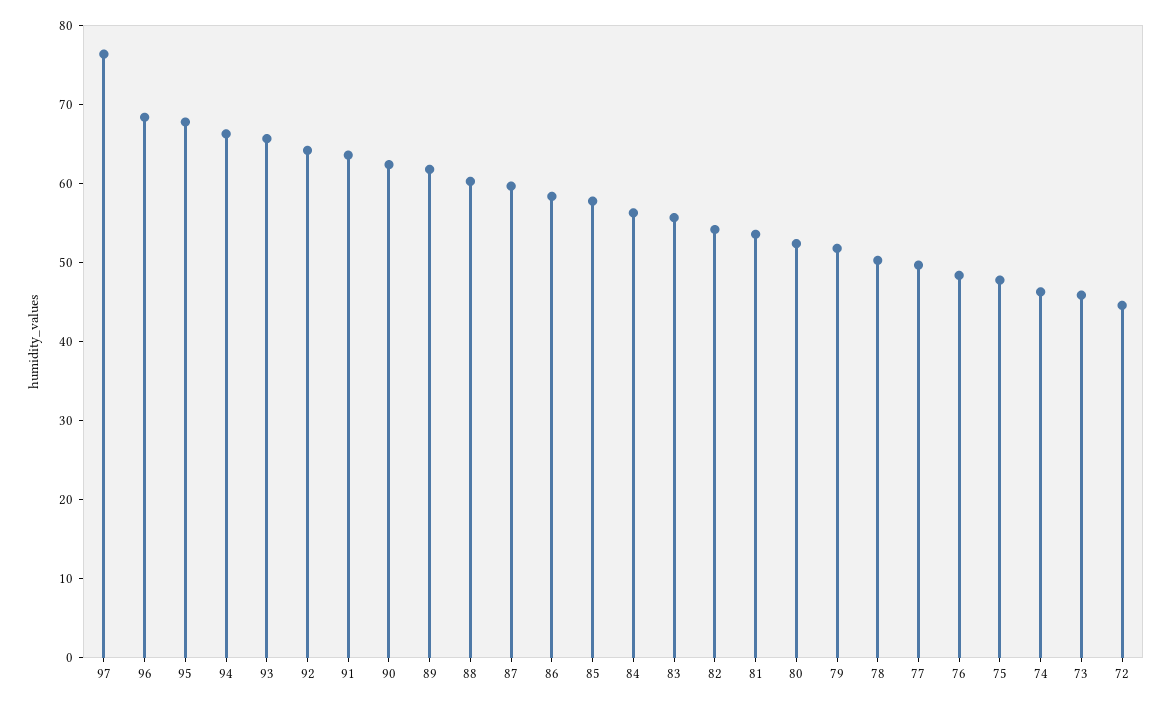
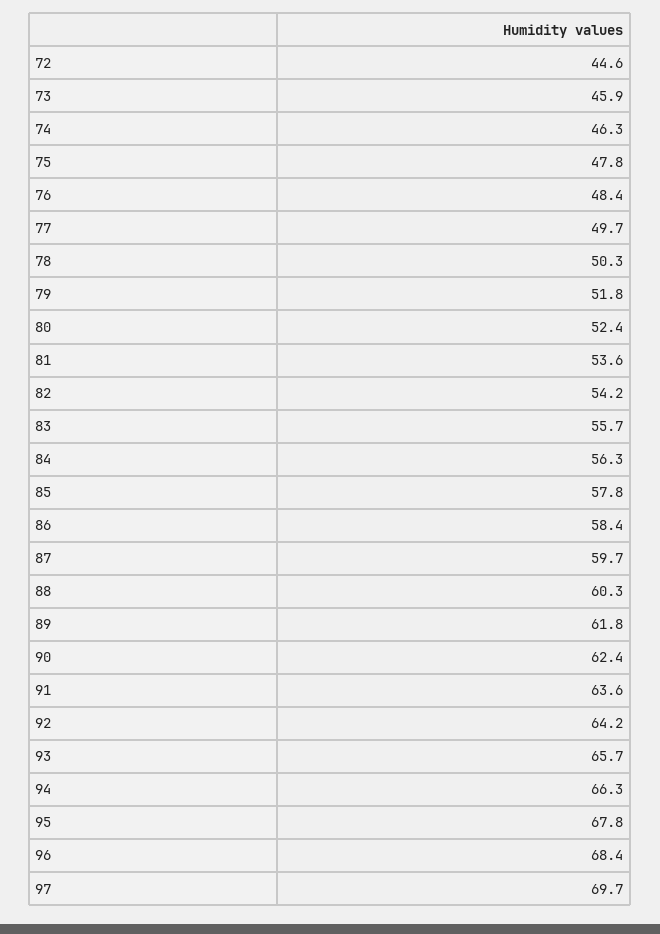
  {
-   "97": 76,
+   "97": 69.7,
    "96": 68.4,
    "95": 67.8,
    "94": 66.3,
    "93": 65.7,
    "92": 64.2,
    "91": 63.6,
    "90": 62.4,
    "89": 61.8,
    "88": 60.3,
    "87": 59.7,
    "86": 58.4,
    "85": 57.8,
    "84": 56.3,
    "83": 55.7,
    "82": 54.2,
    "81": 53.6,
    "80": 52.4,
    "79": 51.8,
    "78": 50.3,
    "77": 49.7,
    "76": 48.4,
    "75": 47.8,
    "74": 46.3,
    "73": 45.9,
    "72": 44.6
  }

